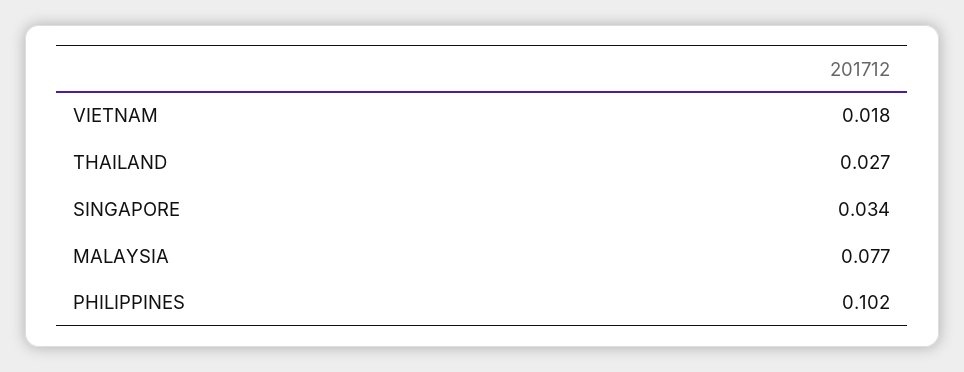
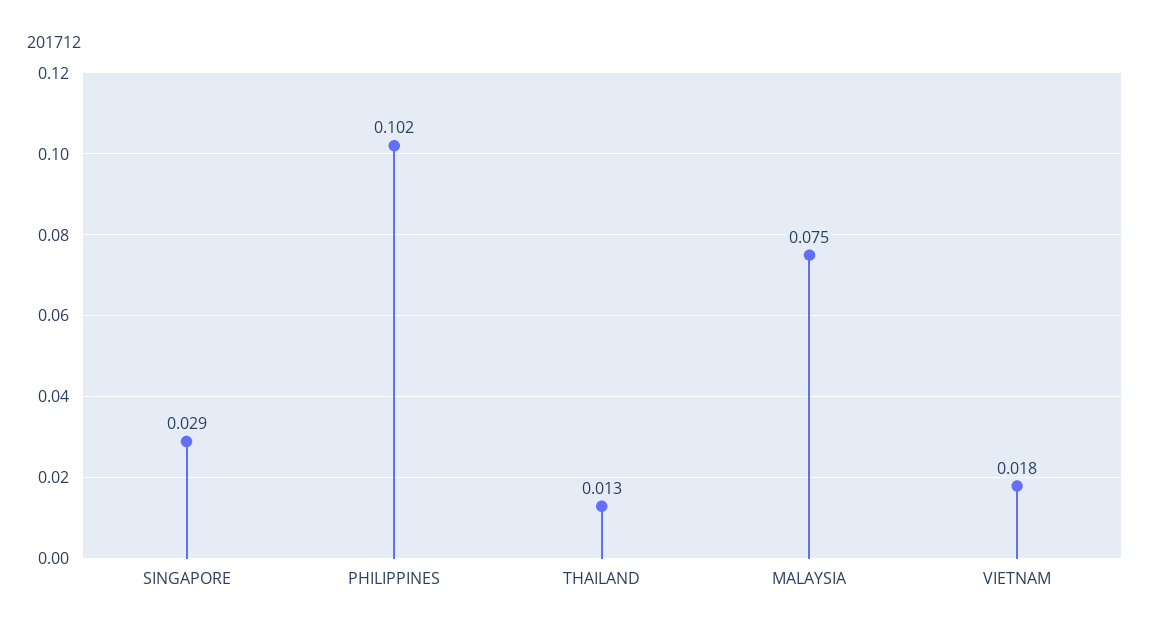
  {
    "VIETNAM": 0.018,
-   "THAILAND": 0.027,
+   "THAILAND": 0.013,
-   "SINGAPORE": 0.034,
+   "SINGAPORE": 0.029,
-   "MALAYSIA": 0.077,
+   "MALAYSIA": 0.075,
    "PHILIPPINES": 0.102
  }

